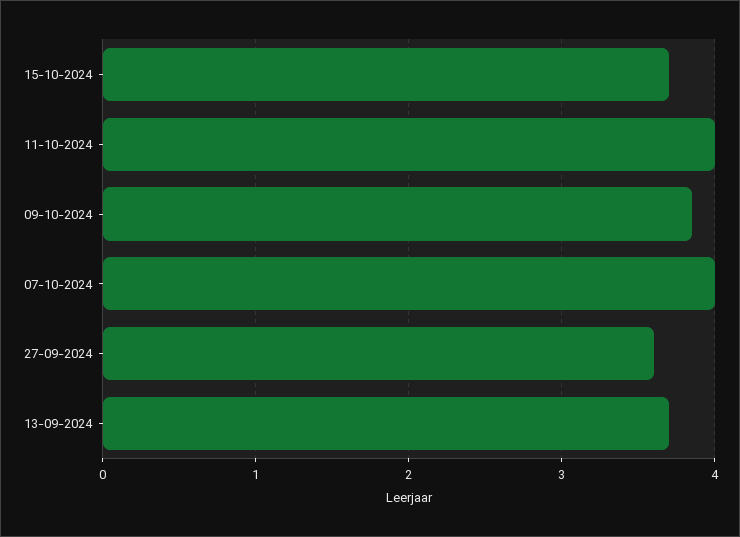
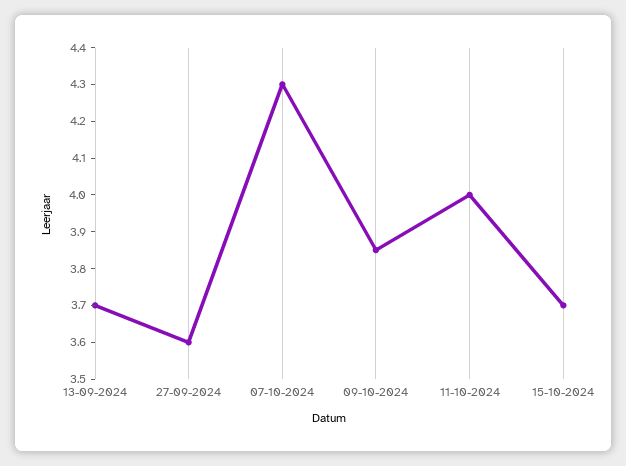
  {
    "15-10-2024": 3.7,
    "11-10-2024": 4,
    "09-10-2024": 3.85,
-   "07-10-2024": 4,
+   "07-10-2024": 4.3,
    "27-09-2024": 3.6,
    "13-09-2024": 3.7
  }

